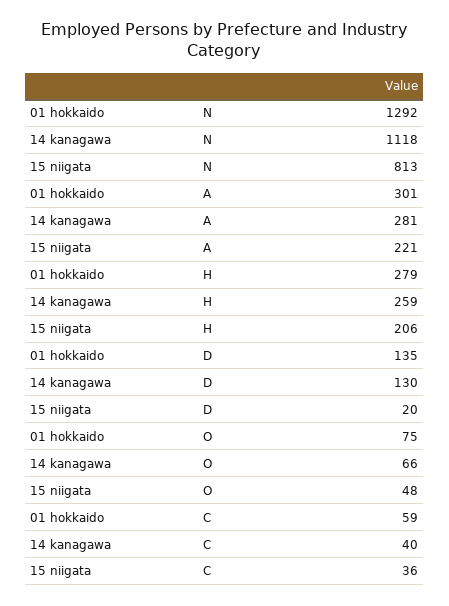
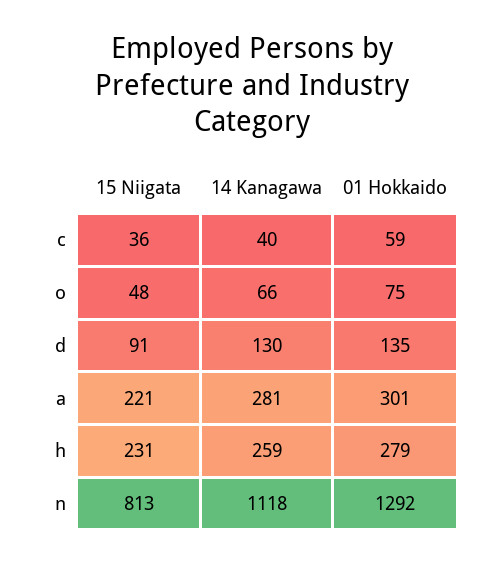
  {
    "01 hokkaido": {
      "N": 1292,
      "A": 301,
      "H": 279,
      "D": 135,
      "O": 75,
      "C": 59
    },
    "14 kanagawa": {
      "N": 1118,
      "A": 281,
      "H": 259,
      "D": 130,
      "O": 66,
      "C": 40
    },
    "15 niigata": {
      "N": 813,
      "A": 221,
-     "H": 206,
+     "H": 231,
-     "D": 20,
+     "D": 91,
      "O": 48,
      "C": 36
    }
  }

